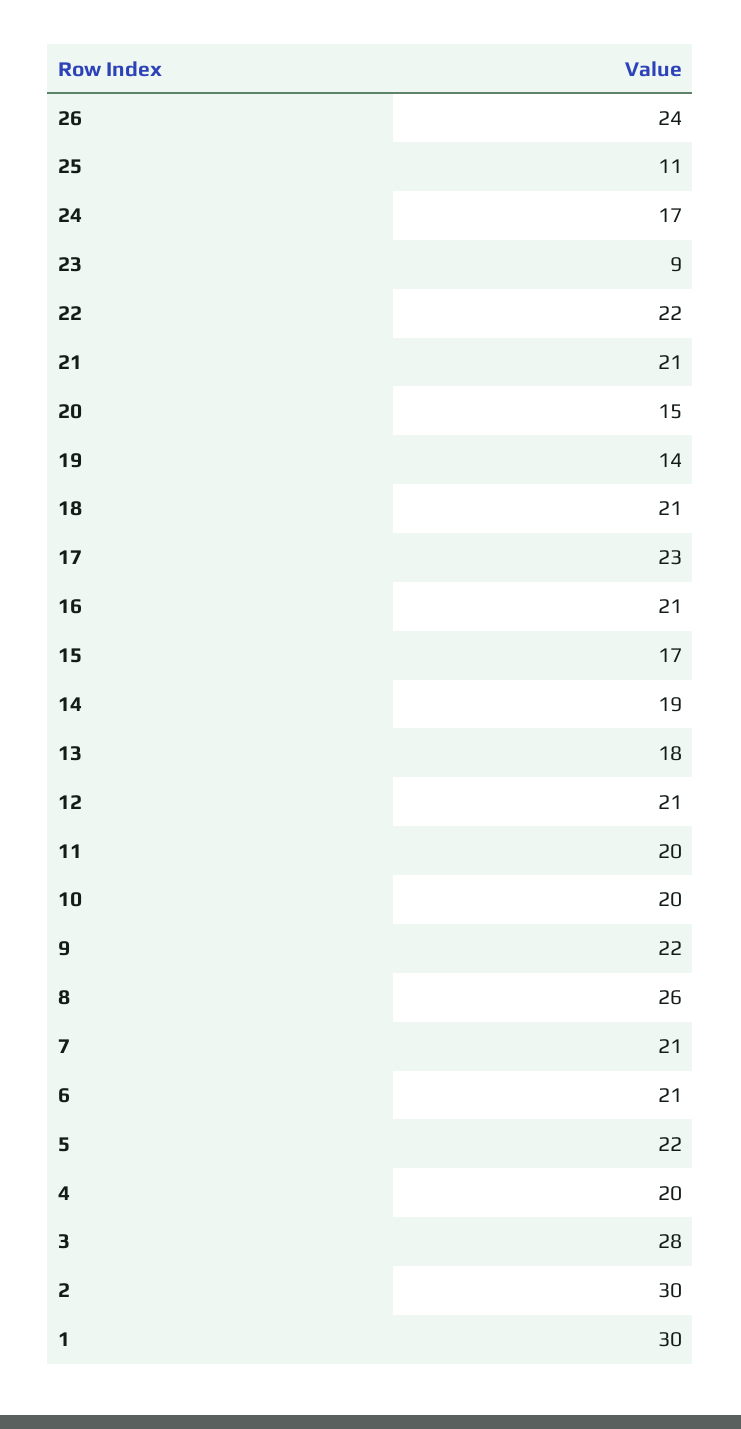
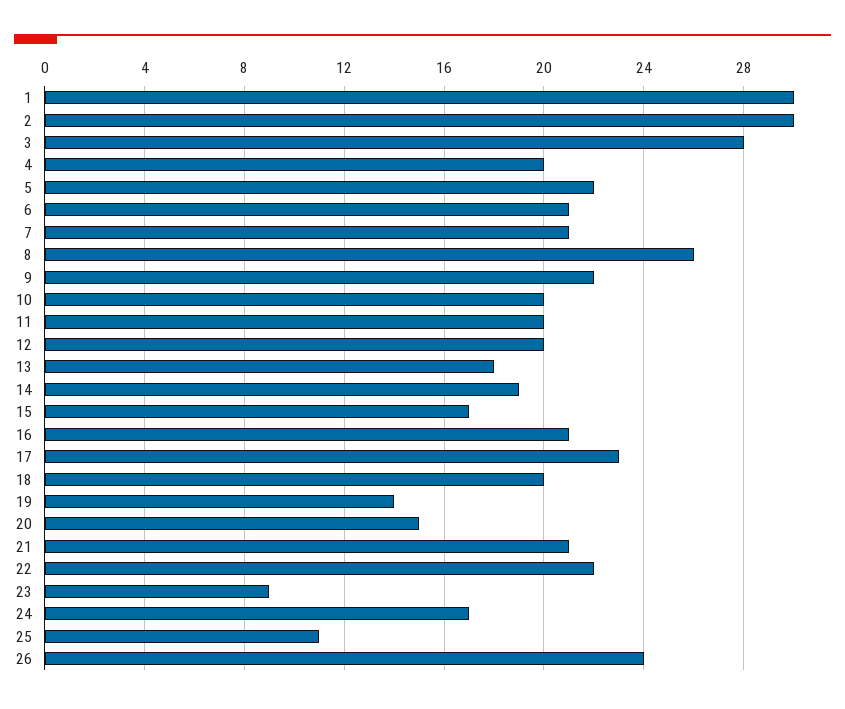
  {
    "26": 24,
    "25": 11,
    "24": 17,
    "23": 9,
    "22": 22,
    "21": 21,
    "20": 15,
    "19": 14,
-   "18": 21,
+   "18": 20,
    "17": 23,
    "16": 21,
    "15": 17,
    "14": 19,
    "13": 18,
-   "12": 21,
+   "12": 20,
    "11": 20,
    "10": 20,
    "9": 22,
    "8": 26,
    "7": 21,
    "6": 21,
    "5": 22,
    "4": 20,
    "3": 28,
    "2": 30,
    "1": 30
  }

